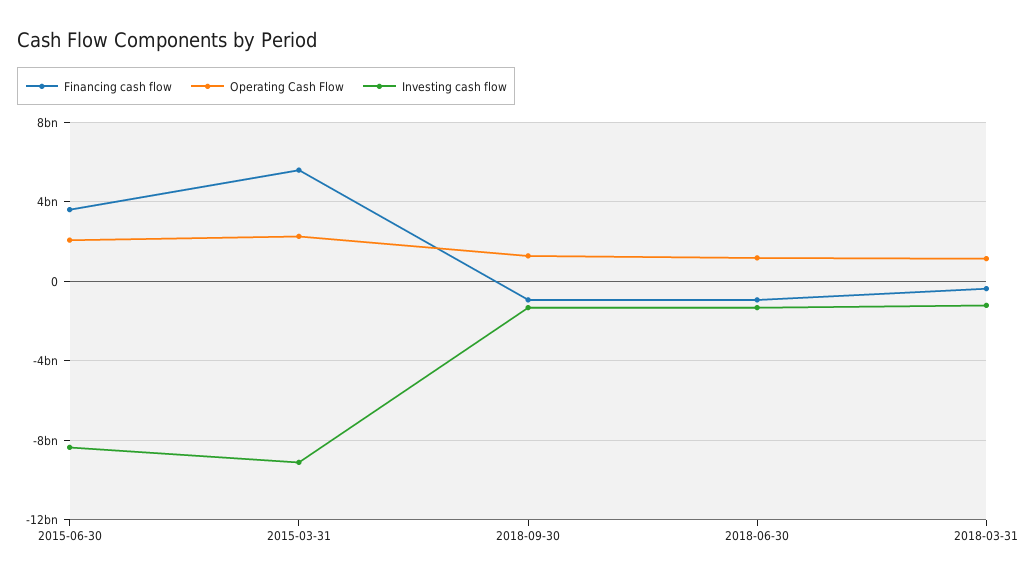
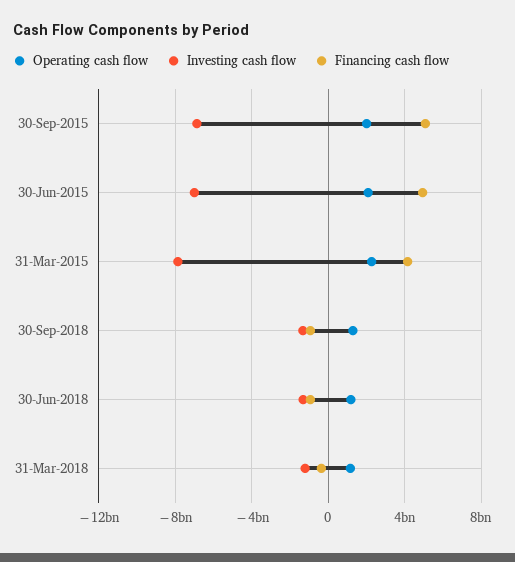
  {
    "Financing cash flow": {
-     "2015-06-30": 3500000000,
+     "2015-06-30": 5000000000,
-     "2015-03-31": 5500000000,
+     "2015-03-31": 4000000000,
      "2018-09-30": -1000000000,
      "2018-06-30": -1000000000,
-     "2018-03-31": -500000000
+     "2018-03-31": -500000000,
+     "30-Sep-2015": 5000000000
    },
    "Operating Cash Flow": {
      "2015-06-30": 2000000000,
      "2015-03-31": 2500000000,
      "2018-09-30": 1500000000,
      "2018-06-30": 1000000000,
-     "2018-03-31": 1000000000
+     "2018-03-31": 1000000000,
+     "30-Sep-2015": 2000000000
    },
    "Investing cash flow": {
-     "2015-06-30": -8500000000,
+     "2015-06-30": -7000000000,
-     "2015-03-31": -9000000000,
+     "2015-03-31": -8000000000,
      "2018-09-30": -1500000000,
      "2018-06-30": -1500000000,
-     "2018-03-31": -1000000000
+     "2018-03-31": -1000000000,
+     "30-Sep-2015": -7000000000
    }
  }

